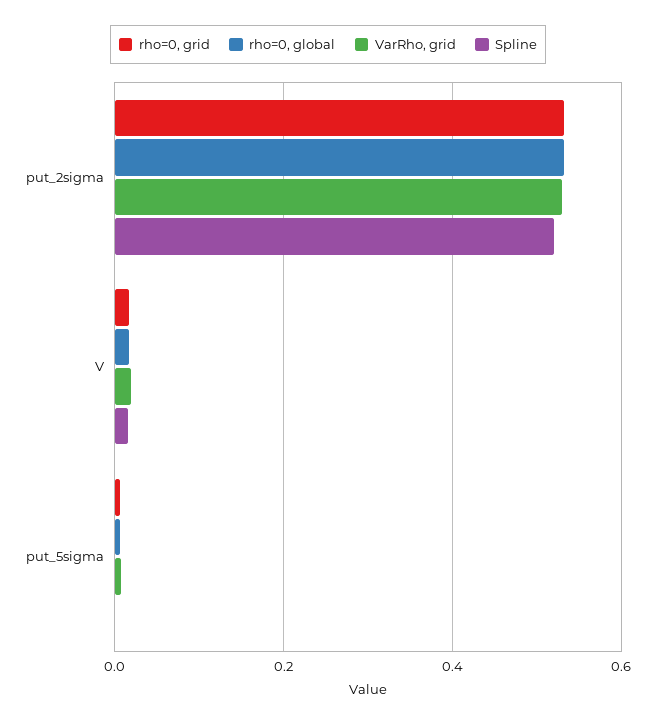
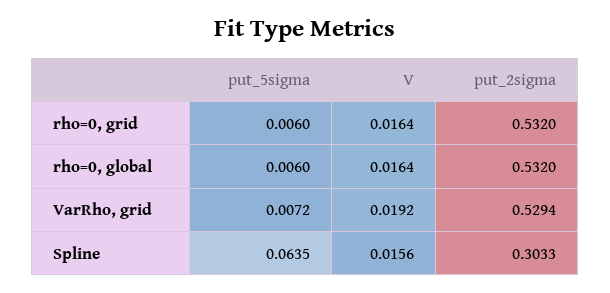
  {
    "rho=0, grid": {
      "put_2sigma": 0.532,
      "V": 0.0164,
      "put_5sigma": 0.006
    },
    "rho=0, global": {
      "put_2sigma": 0.532,
      "V": 0.0164,
      "put_5sigma": 0.006
    },
    "VarRho, grid": {
      "put_2sigma": 0.5294,
      "V": 0.0192,
      "put_5sigma": 0.0072
    },
    "Spline": {
-     "put_2sigma": 0.52,
+     "put_2sigma": 0.3033,
      "V": 0.0156,
-     "put_5sigma": 0
+     "put_5sigma": 0.0635
    }
  }

